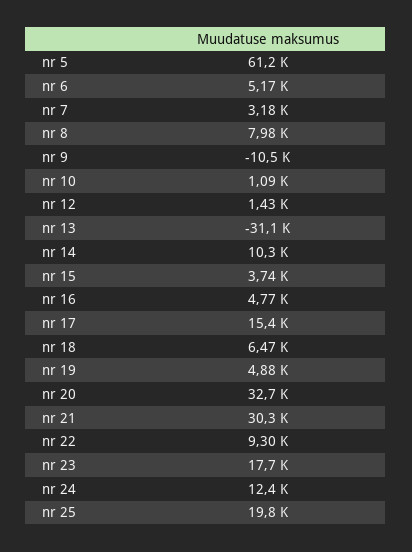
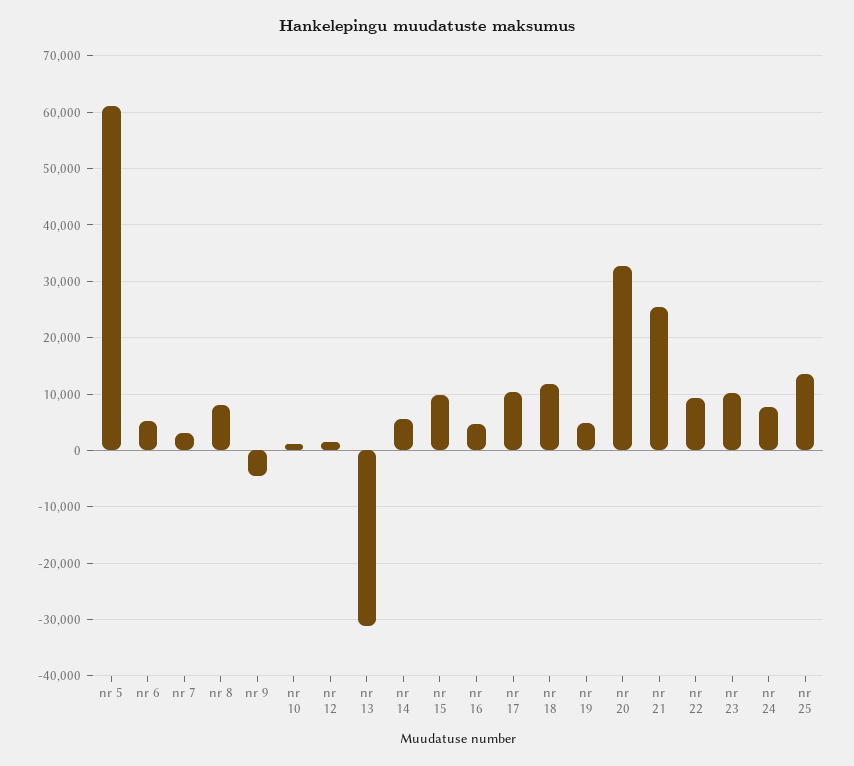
  {
    "nr 5": 61200,
    "nr 6": 5170,
    "nr 7": 3180,
    "nr 8": 7980,
-   "nr 9": -10500,
+   "nr 9": -4000,
    "nr 10": 1090,
    "nr 12": 1430,
    "nr 13": -31100,
-   "nr 14": 10300,
+   "nr 14": 6000,
-   "nr 15": 3740,
+   "nr 15": 10000,
    "nr 16": 4770,
-   "nr 17": 15400,
+   "nr 17": 10000,
-   "nr 18": 6470,
+   "nr 18": 12000,
    "nr 19": 4880,
    "nr 20": 32700,
-   "nr 21": 30300,
+   "nr 21": 26000,
    "nr 22": 9300,
-   "nr 23": 17700,
+   "nr 23": 10000,
-   "nr 24": 12400,
+   "nr 24": 8000,
-   "nr 25": 19800
+   "nr 25": 14000
  }

